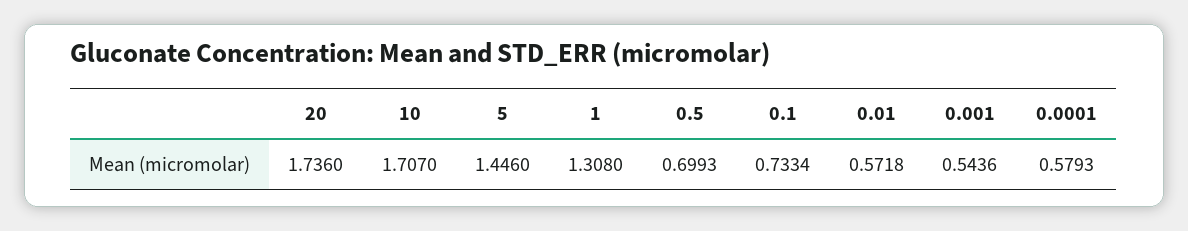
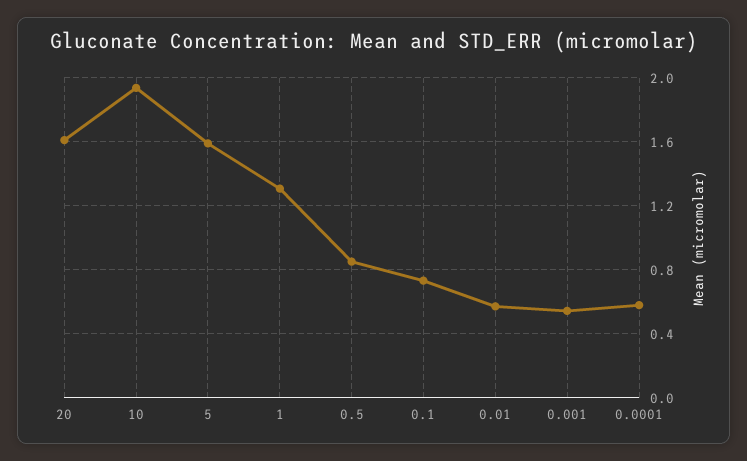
  {
-   "20": 1.736,
+   "20": 1.6,
-   "10": 1.707,
+   "10": 1.95,
-   "5": 1.446,
+   "5": 1.6,
    "1": 1.308,
-   "0.5": 0.6993,
+   "0.5": 0.85,
    "0.1": 0.7334,
    "0.01": 0.5718,
    "0.001": 0.5436,
    "0.0001": 0.5793
  }

